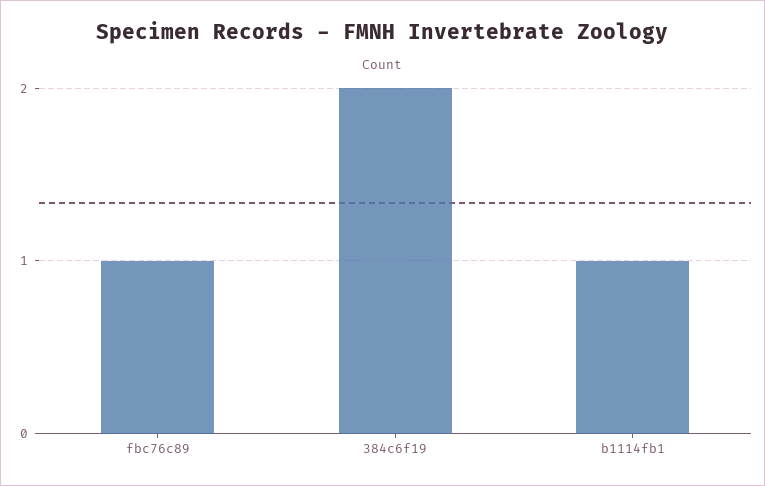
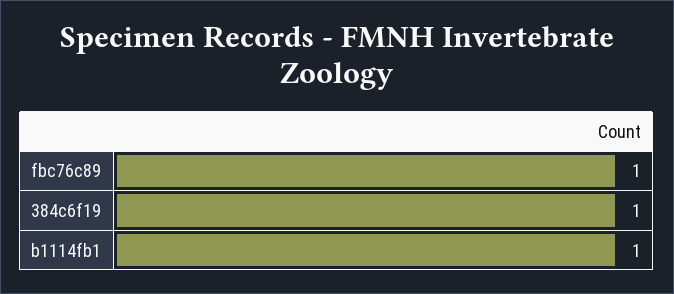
  {
    "fbc76c89": 1,
-   "384c6f19": 2,
+   "384c6f19": 1,
    "b1114fb1": 1
  }

